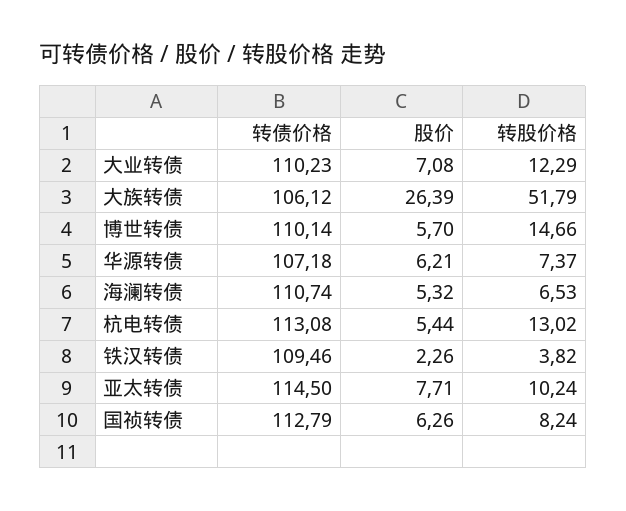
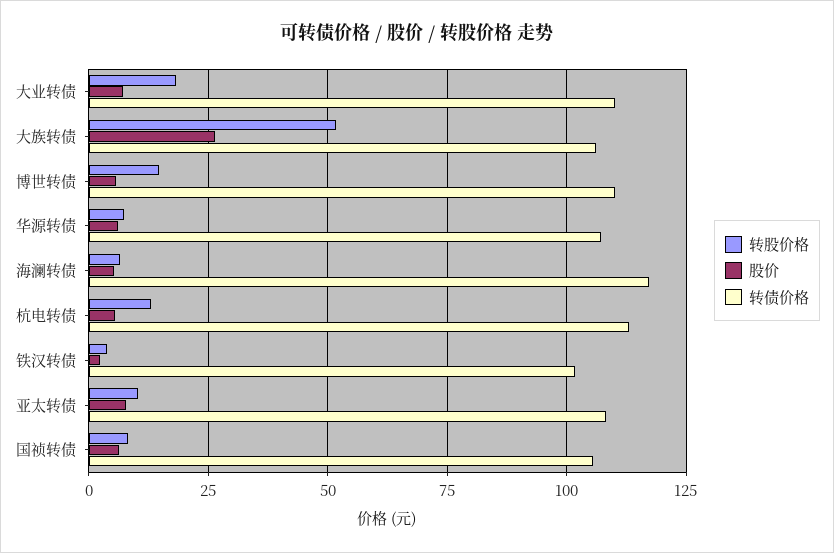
  {
    "转债价格": {
      "大业转债": 110.23,
      "大族转债": 106.12,
      "博世转债": 110.14,
      "华源转债": 107.18,
-     "海澜转债": 110.74,
+     "海澜转债": 117.5,
      "杭电转债": 113.08,
-     "铁汉转债": 109.46,
+     "铁汉转债": 102.5,
-     "亚太转债": 114.5,
+     "亚太转债": 107.5,
-     "国祯转债": 112.79
+     "国祯转债": 105
    },
    "股价": {
      "大业转债": 7.08,
      "大族转债": 26.39,
      "博世转债": 5.7,
      "华源转债": 6.21,
      "海澜转债": 5.32,
      "杭电转债": 5.44,
      "铁汉转债": 2.26,
      "亚太转债": 7.71,
      "国祯转债": 6.26
    },
    "转股价格": {
-     "大业转债": 12.29,
+     "大业转债": 17.5,
      "大族转债": 51.79,
      "博世转债": 14.66,
      "华源转债": 7.37,
      "海澜转债": 6.53,
      "杭电转债": 13.02,
      "铁汉转债": 3.82,
      "亚太转债": 10.24,
      "国祯转债": 8.24
    }
  }

